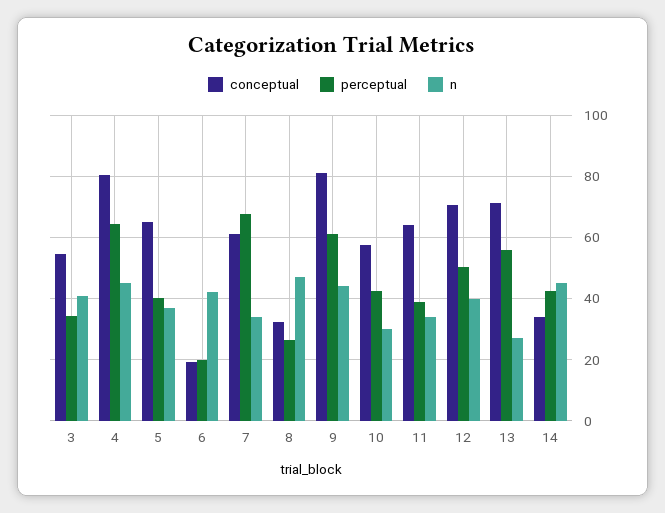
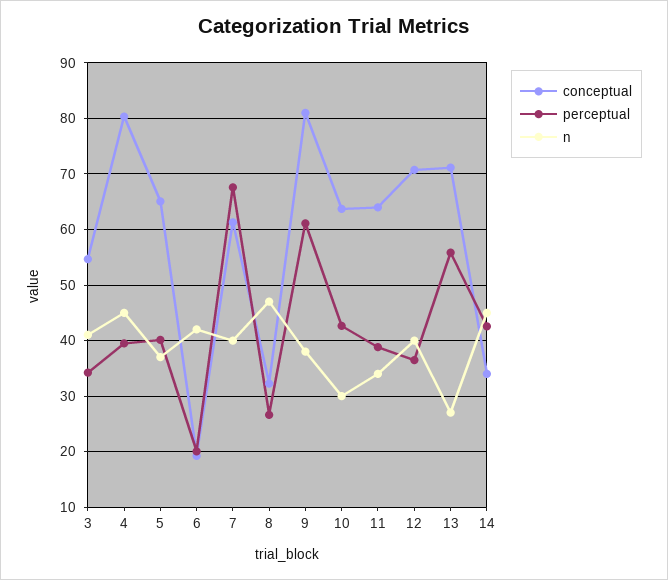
  {
    "conceptual": {
      "3": 54,
      "4": 80,
      "5": 66,
      "6": 20,
      "7": 62,
      "8": 32,
      "9": 80,
-     "10": 58,
+     "10": 64,
      "11": 64,
      "12": 70,
      "13": 72,
      "14": 34
    },
    "perceptual": {
      "3": 34,
-     "4": 64,
+     "4": 40,
      "5": 40,
      "6": 20,
      "7": 68,
      "8": 26,
      "9": 62,
      "10": 42,
      "11": 38,
-     "12": 50,
+     "12": 36,
      "13": 56,
      "14": 42
    },
    "n": {
      "3": 42,
      "4": 46,
      "5": 38,
      "6": 42,
-     "7": 34,
+     "7": 40,
      "8": 48,
-     "9": 44,
+     "9": 38,
      "10": 30,
      "11": 34,
      "12": 40,
      "13": 28,
      "14": 46
    }
  }

